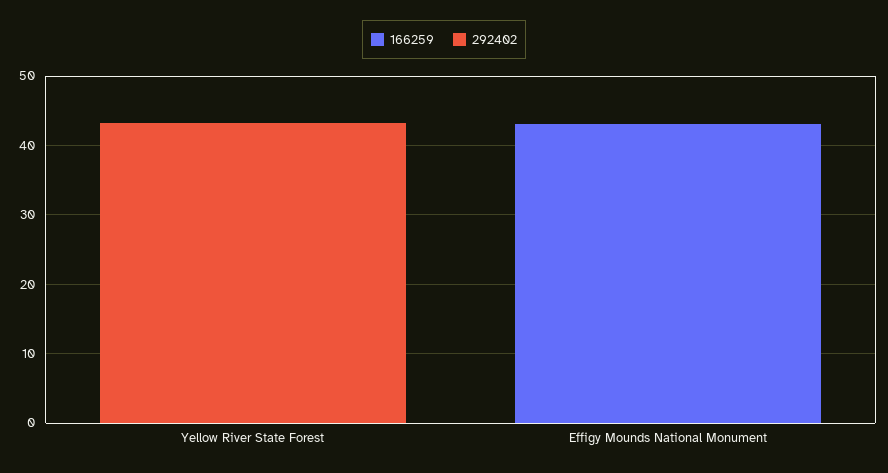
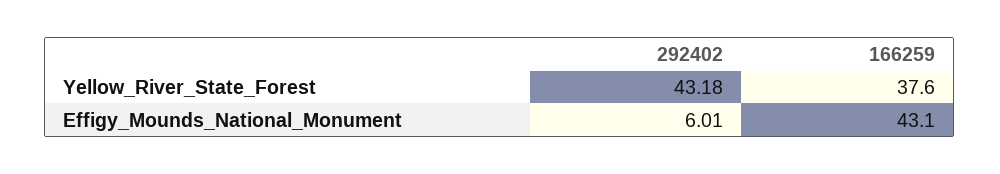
  {
    "166259": {
-     "Yellow River State Forest": 0,
+     "Yellow River State Forest": 37.6,
      "Effigy Mounds National Monument": 43.1
    },
    "292402": {
      "Yellow River State Forest": 43.18,
-     "Effigy Mounds National Monument": 0
+     "Effigy Mounds National Monument": 6.01
    }
  }

